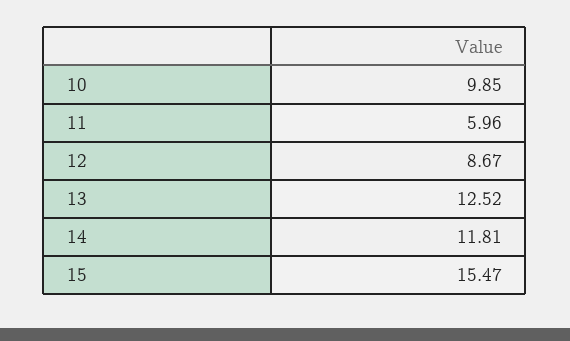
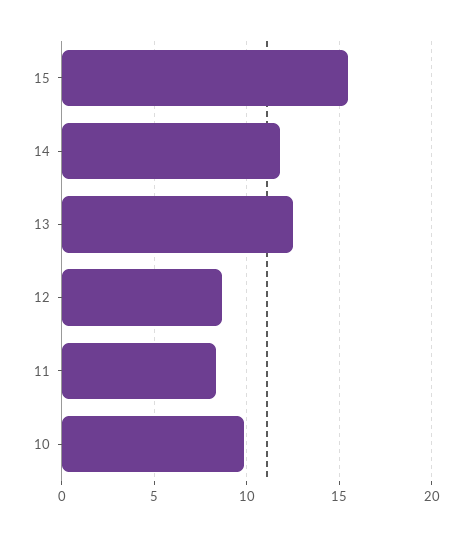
  {
    "10": 9.85,
-   "11": 5.96,
+   "11": 8.5,
    "12": 8.67,
    "13": 12.52,
    "14": 11.81,
    "15": 15.47
  }

